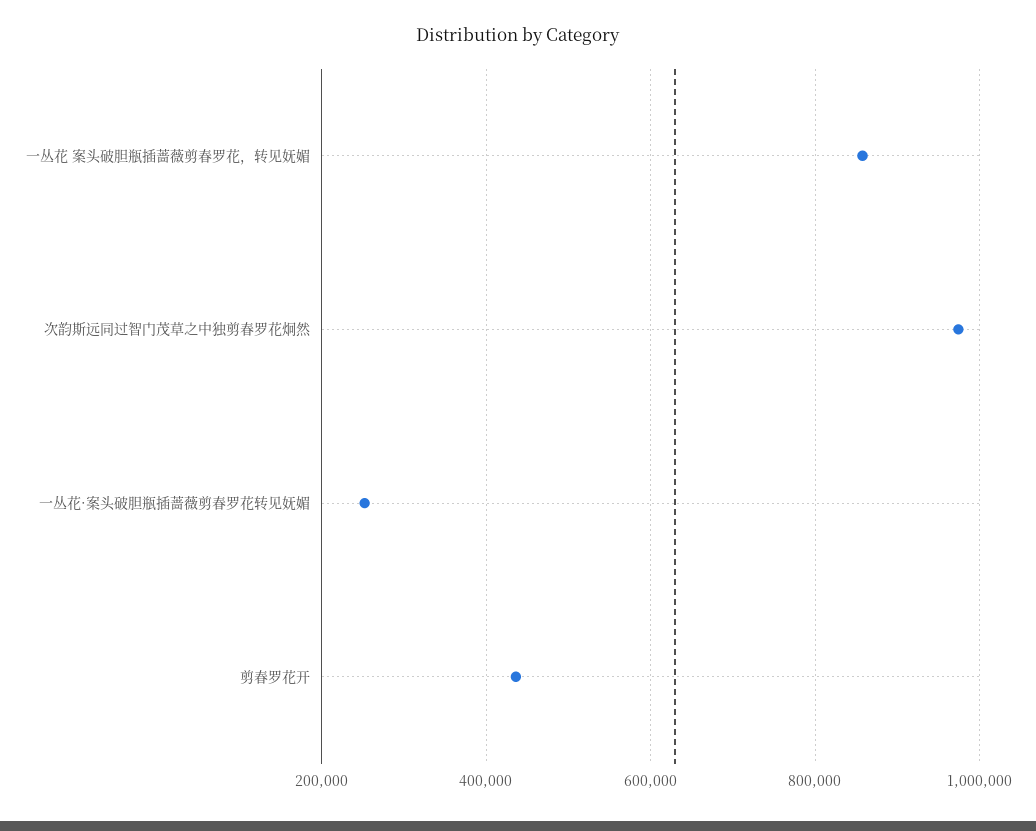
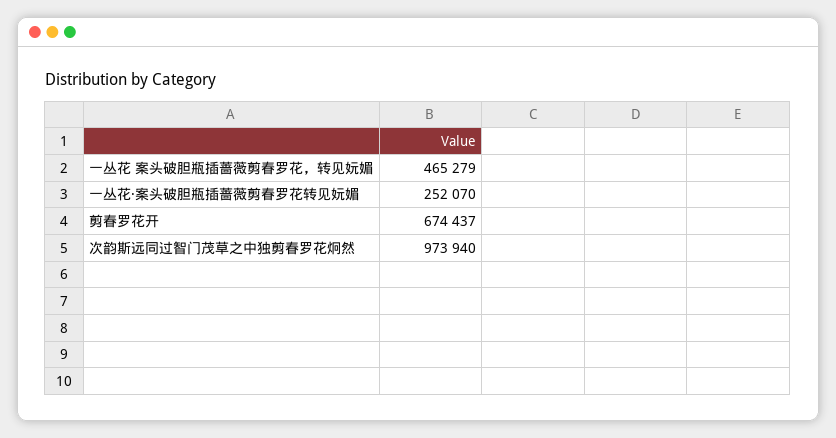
  {
-   "一丛花 案头破胆瓶插蔷薇剪春罗花，转见妩媚": 860000,
+   "一丛花 案头破胆瓶插蔷薇剪春罗花，转见妩媚": 465279,
    "次韵斯远同过智门茂草之中独剪春罗花炯然": 973940,
    "一丛花·案头破胆瓶插蔷薇剪春罗花转见妩媚": 252070,
-   "剪春罗花开": 440000
+   "剪春罗花开": 674437
  }

